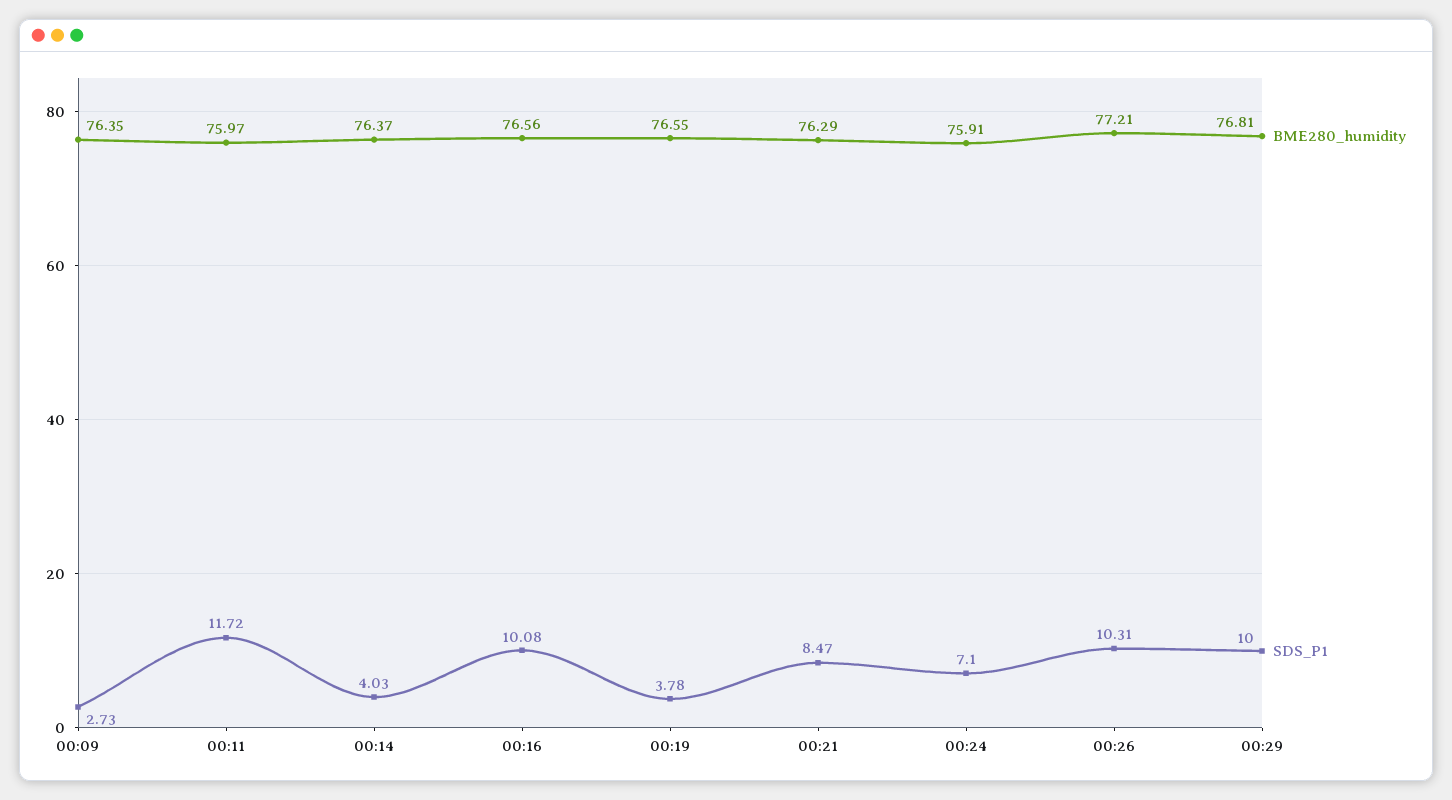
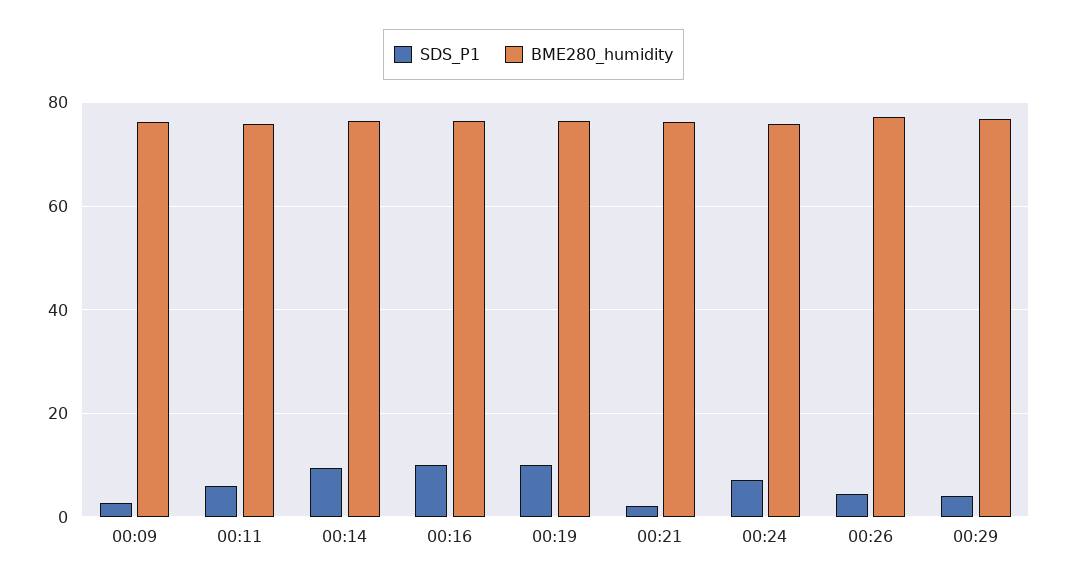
  {
    "BME280_humidity": {
      "00:09": 76.35,
      "00:11": 75.97,
      "00:14": 76.37,
      "00:16": 76.56,
      "00:19": 76.55,
      "00:21": 76.29,
      "00:24": 75.91,
      "00:26": 77.21,
      "00:29": 76.81
    },
    "SDS_P1": {
      "00:09": 2.73,
-     "00:11": 11.72,
+     "00:11": 6,
-     "00:14": 4.03,
+     "00:14": 10,
      "00:16": 10.08,
-     "00:19": 3.78,
+     "00:19": 10,
-     "00:21": 8.47,
+     "00:21": 2,
      "00:24": 7.1,
-     "00:26": 10.31,
+     "00:26": 4,
-     "00:29": 10
+     "00:29": 4
    }
  }

